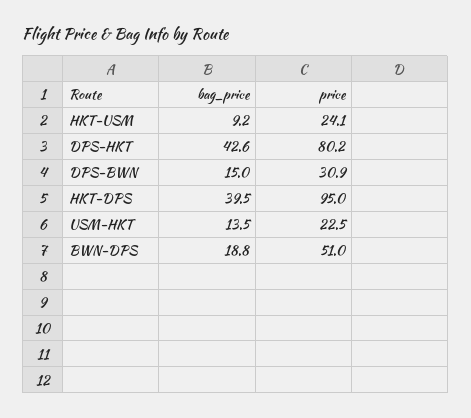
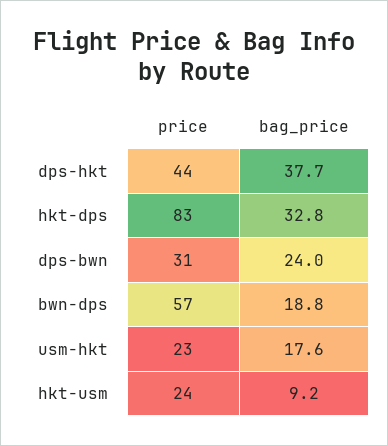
  {
    "bag_price": {
      "HKT-USM": 9.2,
-     "DPS-HKT": 42.6,
+     "DPS-HKT": 37.7,
-     "DPS-BWN": 15,
+     "DPS-BWN": 24,
-     "HKT-DPS": 39.5,
+     "HKT-DPS": 32.8,
-     "USM-HKT": 13.5,
+     "USM-HKT": 17.6,
      "BWN-DPS": 18.8
    },
    "price": {
      "HKT-USM": 24.1,
-     "DPS-HKT": 80.2,
+     "DPS-HKT": 44,
      "DPS-BWN": 30.9,
-     "HKT-DPS": 95,
+     "HKT-DPS": 83,
      "USM-HKT": 22.5,
-     "BWN-DPS": 51
+     "BWN-DPS": 57
    }
  }

